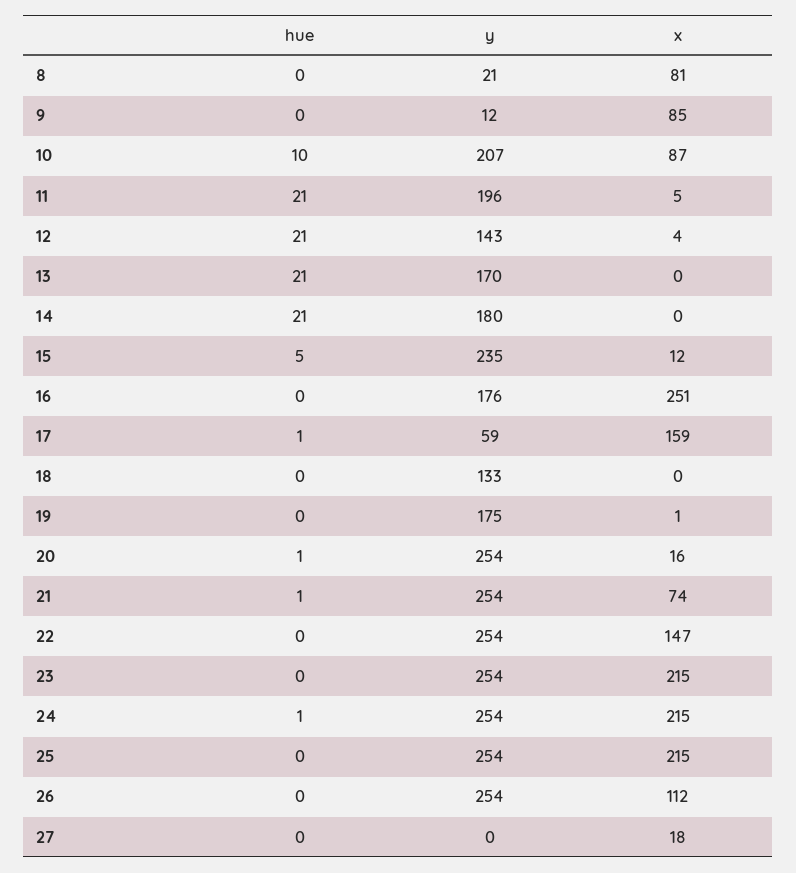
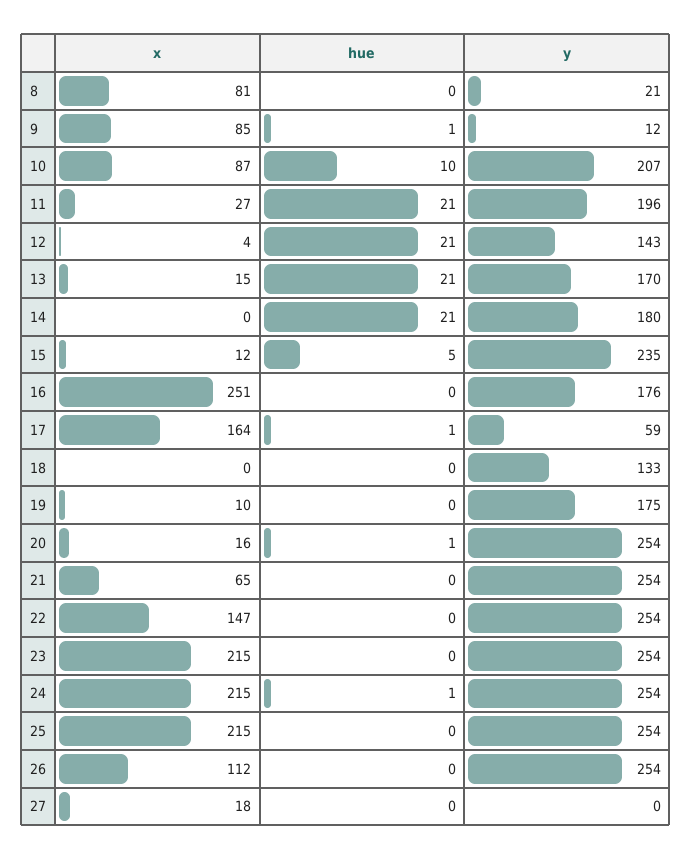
  {
    "hue": {
      "8": 0,
-     "9": 0,
+     "9": 1,
      "10": 10,
      "11": 21,
      "12": 21,
      "13": 21,
      "14": 21,
      "15": 5,
      "16": 0,
      "17": 1,
      "18": 0,
      "19": 0,
      "20": 1,
-     "21": 1,
+     "21": 0,
      "22": 0,
      "23": 0,
      "24": 1,
      "25": 0,
      "26": 0,
      "27": 0
    },
    "y": {
      "8": 21,
      "9": 12,
      "10": 207,
      "11": 196,
      "12": 143,
      "13": 170,
      "14": 180,
      "15": 235,
      "16": 176,
      "17": 59,
      "18": 133,
      "19": 175,
      "20": 254,
      "21": 254,
      "22": 254,
      "23": 254,
      "24": 254,
      "25": 254,
      "26": 254,
      "27": 0
    },
    "x": {
      "8": 81,
      "9": 85,
      "10": 87,
-     "11": 5,
+     "11": 27,
      "12": 4,
-     "13": 0,
+     "13": 15,
      "14": 0,
      "15": 12,
      "16": 251,
-     "17": 159,
+     "17": 164,
      "18": 0,
-     "19": 1,
+     "19": 10,
      "20": 16,
-     "21": 74,
+     "21": 65,
      "22": 147,
      "23": 215,
      "24": 215,
      "25": 215,
      "26": 112,
      "27": 18
    }
  }

